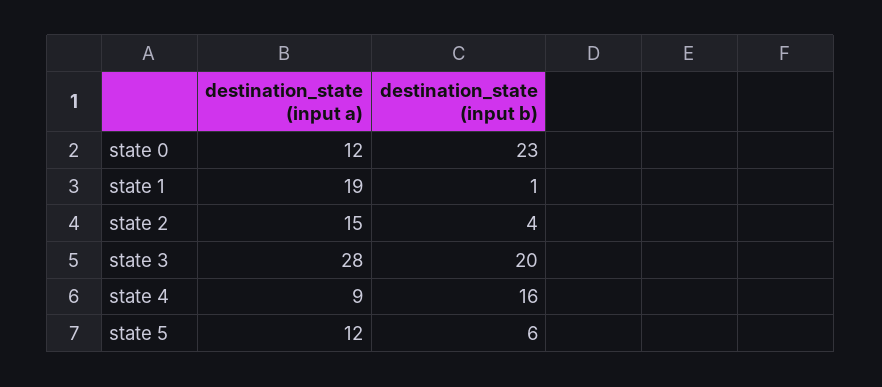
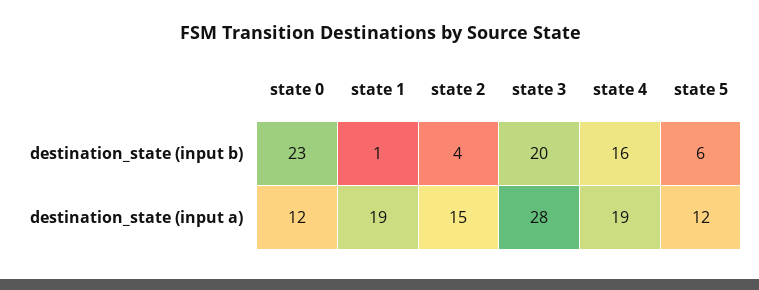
  {
    "destination_state (input a)": {
      "state 0": 12,
      "state 1": 19,
      "state 2": 15,
      "state 3": 28,
-     "state 4": 9,
+     "state 4": 19,
      "state 5": 12
    },
    "destination_state (input b)": {
      "state 0": 23,
      "state 1": 1,
      "state 2": 4,
      "state 3": 20,
      "state 4": 16,
      "state 5": 6
    }
  }

